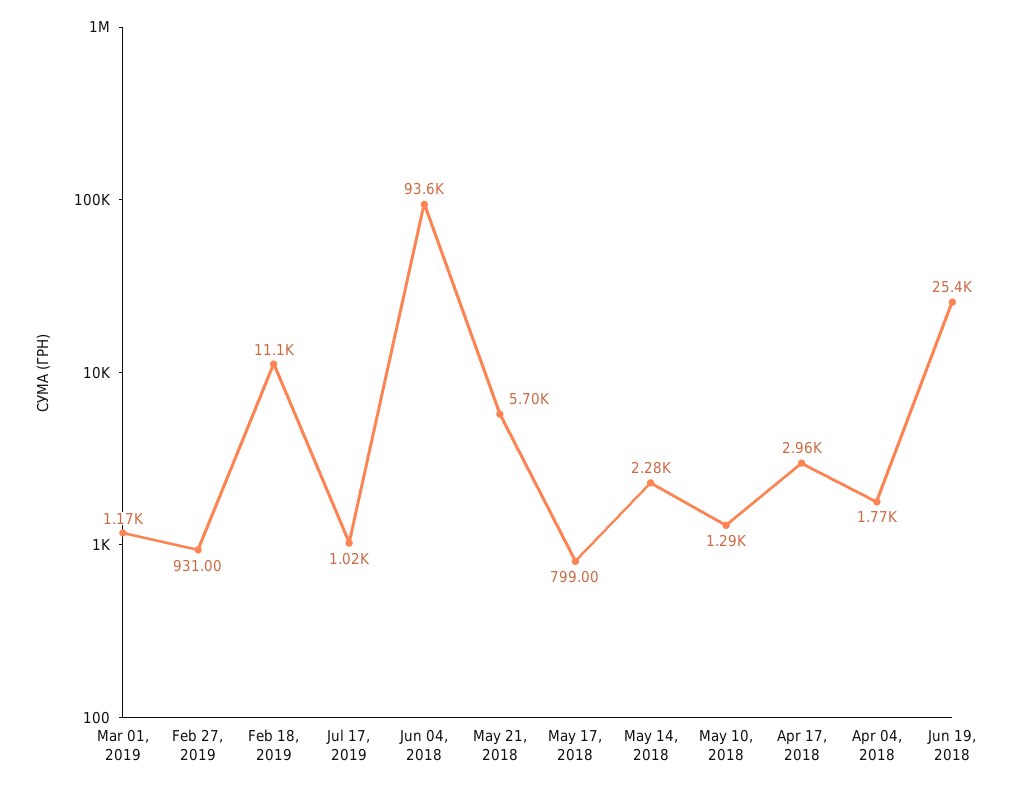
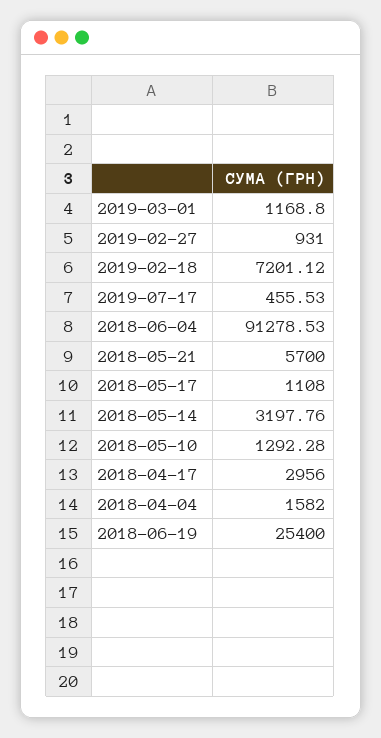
  {
    "Mar 01, 2019": 1168.8,
    "Feb 27, 2019": 931,
-   "Feb 18, 2019": 11100,
+   "Feb 18, 2019": 7201.12,
-   "Jul 17, 2019": 1020,
+   "Jul 17, 2019": 455.53,
-   "Jun 04, 2018": 93600,
+   "Jun 04, 2018": 91278.53,
    "May 21, 2018": 5700,
-   "May 17, 2018": 799,
+   "May 17, 2018": 1108,
-   "May 14, 2018": 2280,
+   "May 14, 2018": 3197.76,
    "May 10, 2018": 1292.28,
    "Apr 17, 2018": 2956,
-   "Apr 04, 2018": 1770,
+   "Apr 04, 2018": 1582,
    "Jun 19, 2018": 25400
  }

